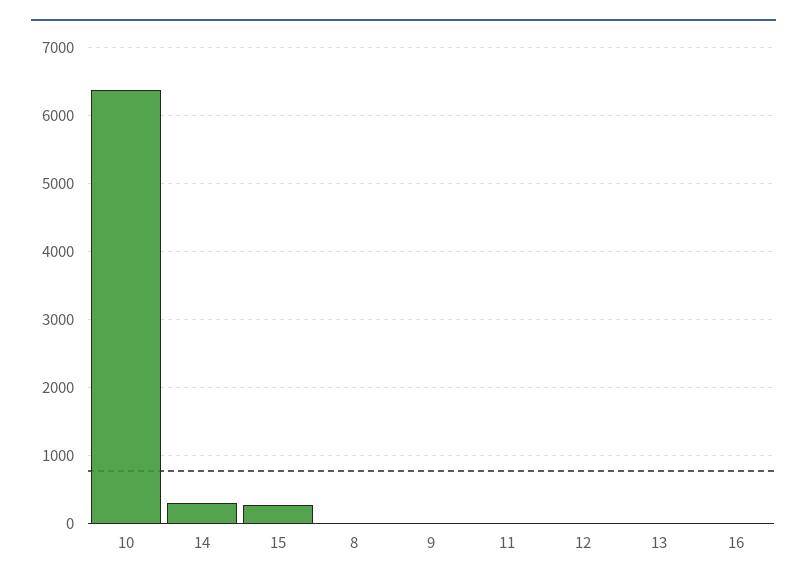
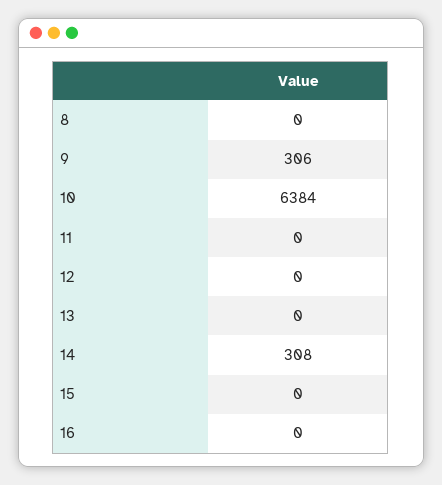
  {
    "10": 6384,
    "14": 308,
-   "15": 300,
+   "15": 0,
    "8": 0,
-   "9": 0,
+   "9": 306,
    "11": 0,
    "12": 0,
    "13": 0,
    "16": 0
  }

